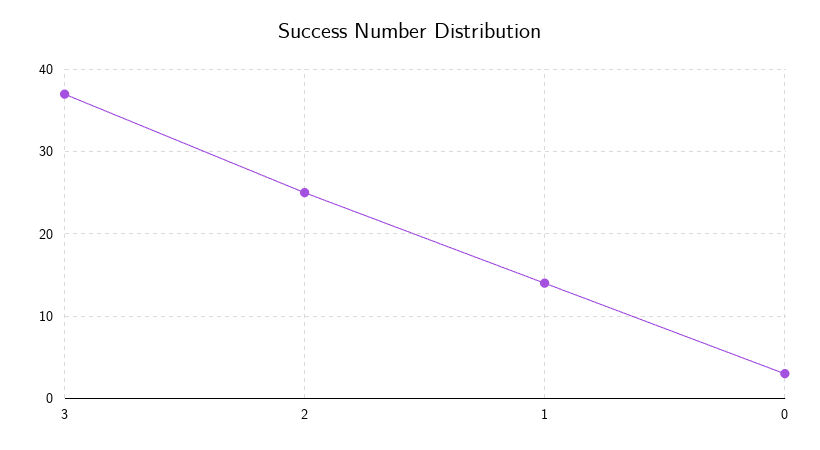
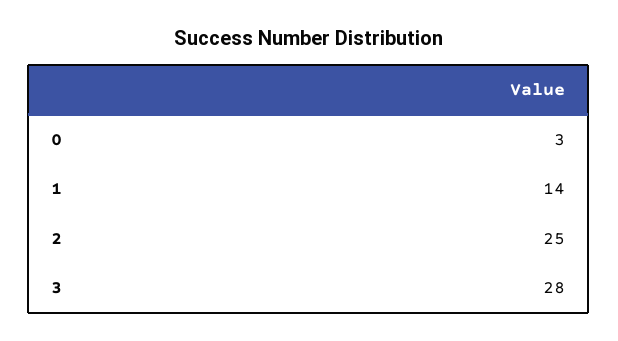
  {
-   "3": 37,
+   "3": 28,
    "2": 25,
    "1": 14,
    "0": 3
  }

